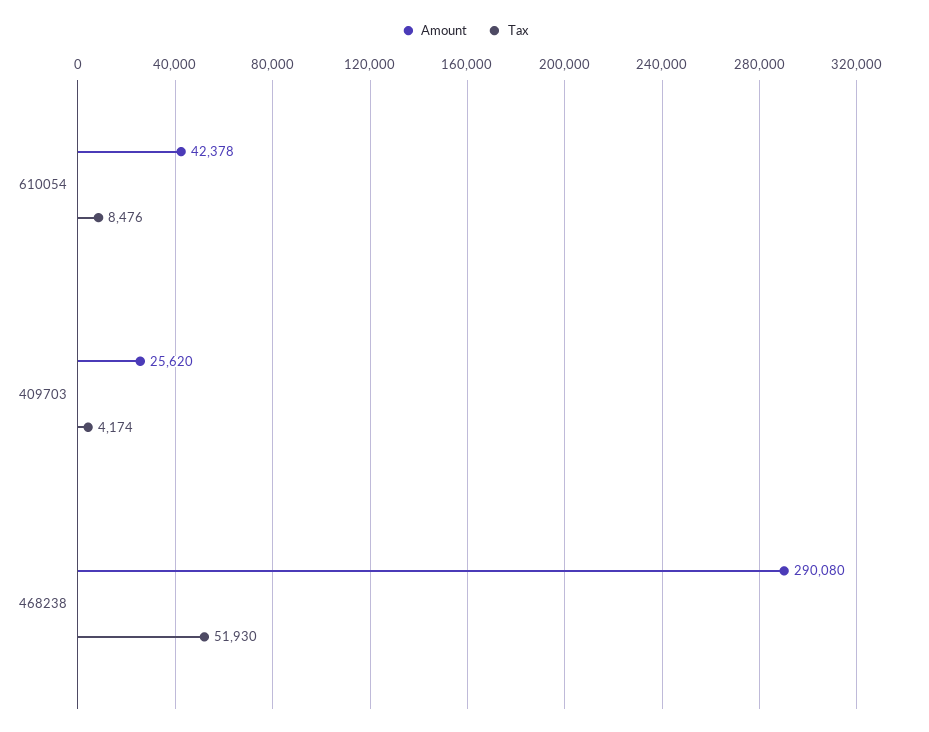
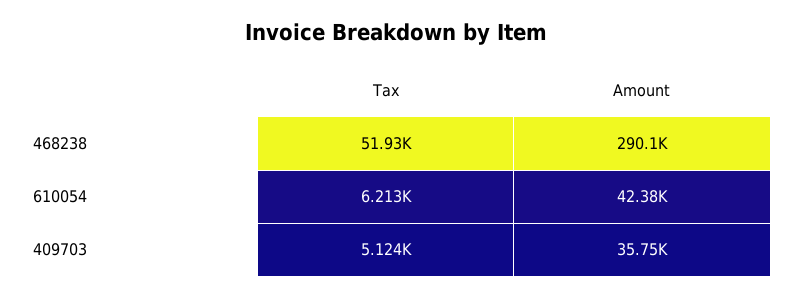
  {
    "Amount": {
      "610054": 42378,
-     "409703": 25620,
+     "409703": 35750,
      "468238": 290080
    },
    "Tax": {
-     "610054": 8476,
+     "610054": 6213,
-     "409703": 4174,
+     "409703": 5124,
      "468238": 51930
    }
  }

